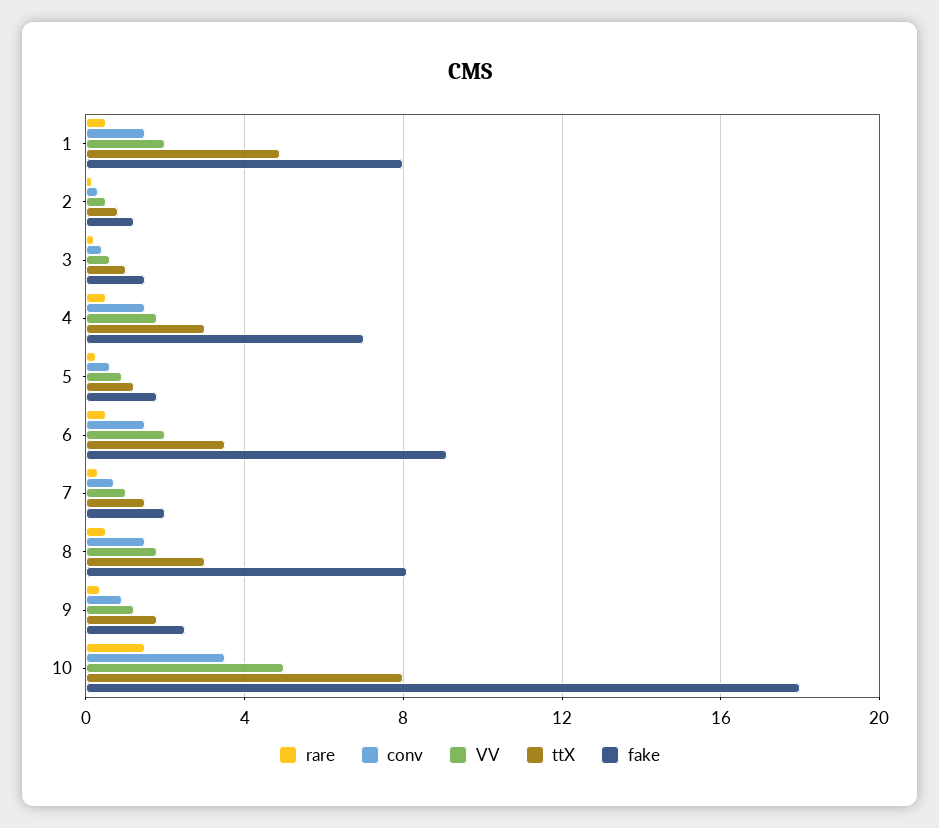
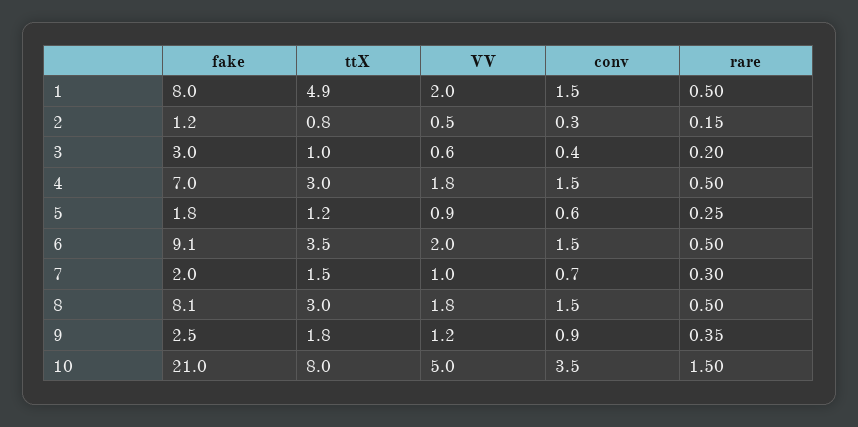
  {
    "rare": {
      "1": 0.5,
      "2": 0.15,
      "3": 0.2,
      "4": 0.5,
      "5": 0.25,
      "6": 0.5,
      "7": 0.3,
      "8": 0.5,
      "9": 0.35,
      "10": 1.5
    },
    "conv": {
      "1": 1.5,
      "2": 0.3,
      "3": 0.4,
      "4": 1.5,
      "5": 0.6,
      "6": 1.5,
      "7": 0.7,
      "8": 1.5,
      "9": 0.9,
      "10": 3.5
    },
    "VV": {
      "1": 2,
      "2": 0.5,
      "3": 0.6,
      "4": 1.8,
      "5": 0.9,
      "6": 2,
      "7": 1,
      "8": 1.8,
      "9": 1.2,
      "10": 5
    },
    "ttX": {
      "1": 4.9,
      "2": 0.8,
      "3": 1,
      "4": 3,
      "5": 1.2,
      "6": 3.5,
      "7": 1.5,
      "8": 3,
      "9": 1.8,
      "10": 8
    },
    "fake": {
      "1": 8,
      "2": 1.2,
-     "3": 1.5,
+     "3": 3,
      "4": 7,
      "5": 1.8,
      "6": 9.1,
      "7": 2,
      "8": 8.1,
      "9": 2.5,
-     "10": 18
+     "10": 21
    }
  }

